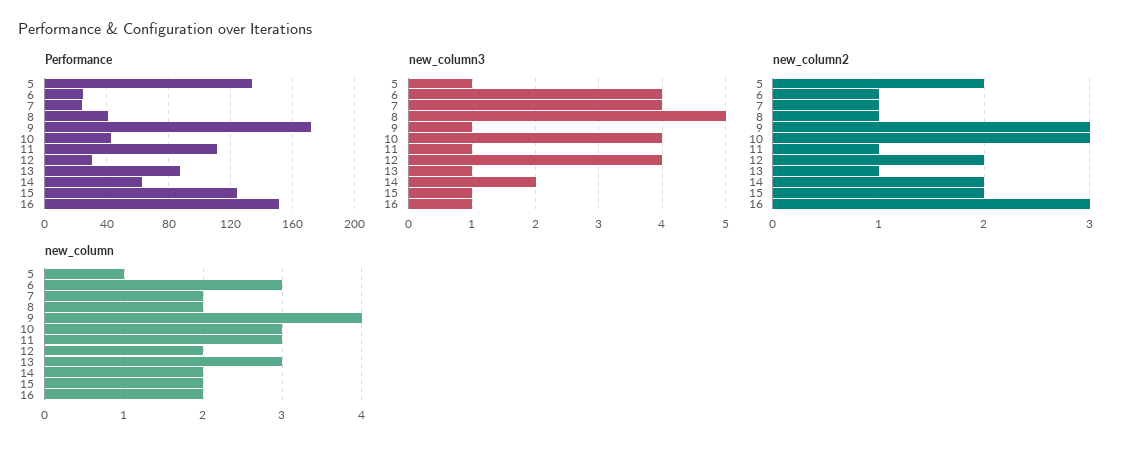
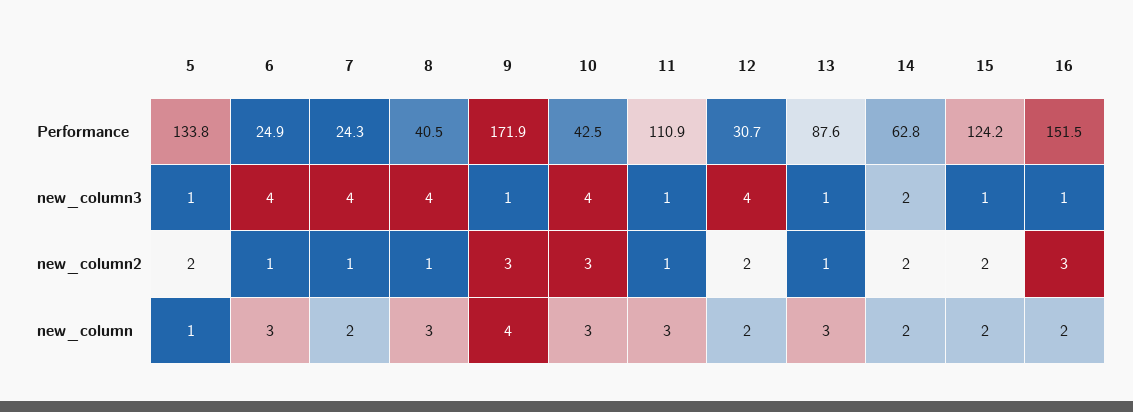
  {
    "Performance": {
      "5": 133.8,
      "6": 24.9,
      "7": 24.3,
      "8": 40.5,
      "9": 171.9,
      "10": 42.5,
      "11": 110.9,
      "12": 30.7,
      "13": 87.6,
      "14": 62.8,
      "15": 124.2,
      "16": 151.5
    },
    "new_column3": {
      "5": 1,
      "6": 4,
      "7": 4,
-     "8": 5,
+     "8": 4,
      "9": 1,
      "10": 4,
      "11": 1,
      "12": 4,
      "13": 1,
      "14": 2,
      "15": 1,
      "16": 1
    },
    "new_column2": {
      "5": 2,
      "6": 1,
      "7": 1,
      "8": 1,
      "9": 3,
      "10": 3,
      "11": 1,
      "12": 2,
      "13": 1,
      "14": 2,
      "15": 2,
      "16": 3
    },
    "new_column": {
      "5": 1,
      "6": 3,
      "7": 2,
-     "8": 2,
+     "8": 3,
      "9": 4,
      "10": 3,
      "11": 3,
      "12": 2,
      "13": 3,
      "14": 2,
      "15": 2,
      "16": 2
    }
  }

